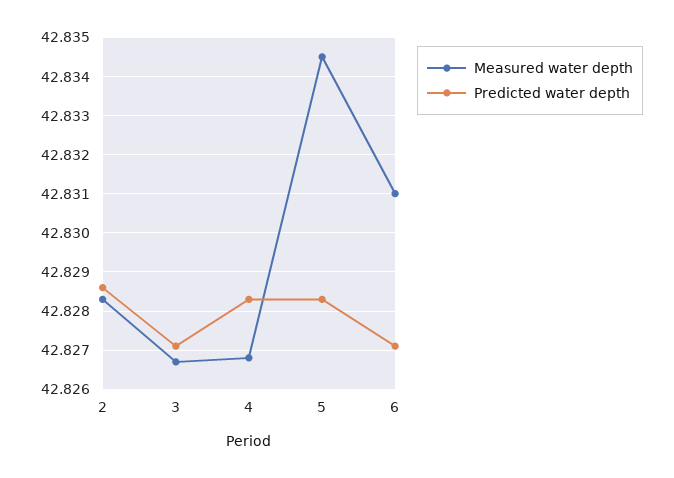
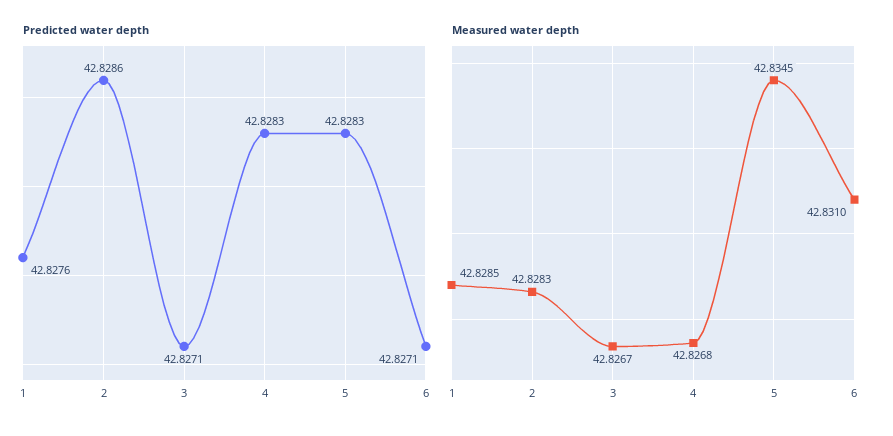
  {
    "Measured water depth": {
      "2": 42.8283,
      "3": 42.8267,
      "4": 42.8268,
      "5": 42.8345,
-     "6": 42.831
+     "6": 42.831,
+     "1": 42.8285
    },
    "Predicted water depth": {
      "2": 42.8286,
      "3": 42.8271,
      "4": 42.8283,
      "5": 42.8283,
-     "6": 42.8271
+     "6": 42.8271,
+     "1": 42.8276
    }
  }

